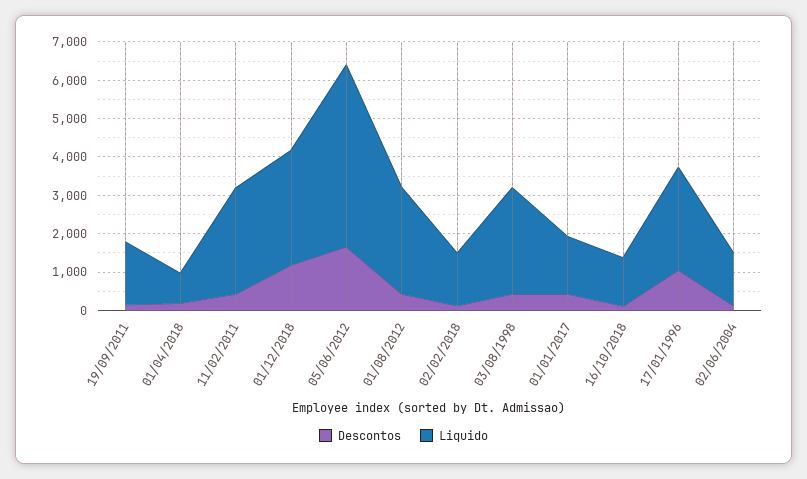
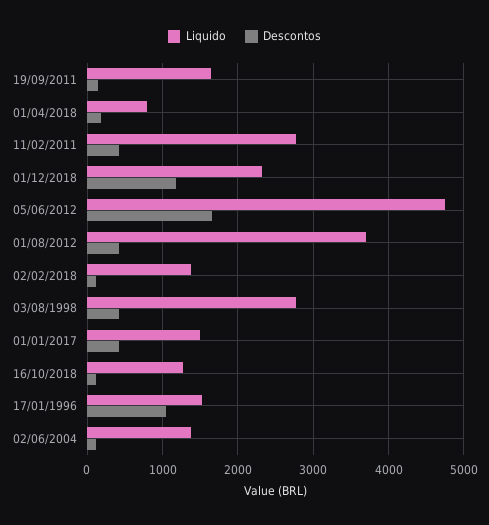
  {
    "Descontos": {
      "19/09/2011": 100,
      "01/04/2018": 200,
      "11/02/2011": 400,
      "01/12/2018": 1200,
      "05/06/2012": 1700,
      "01/08/2012": 400,
      "02/02/2018": 100,
      "03/08/1998": 400,
      "01/01/2017": 400,
      "16/10/2018": 100,
      "17/01/1996": 1000,
      "02/06/2004": 100
    },
    "Liquido": {
      "19/09/2011": 1600,
      "01/04/2018": 800,
      "11/02/2011": 2800,
-     "01/12/2018": 3000,
+     "01/12/2018": 2300,
      "05/06/2012": 4700,
-     "01/08/2012": 2750,
+     "01/08/2012": 3700,
      "02/02/2018": 1400,
      "03/08/1998": 2800,
      "01/01/2017": 1500,
      "16/10/2018": 1300,
-     "17/01/1996": 2750,
+     "17/01/1996": 1500,
      "02/06/2004": 1400
    }
  }

